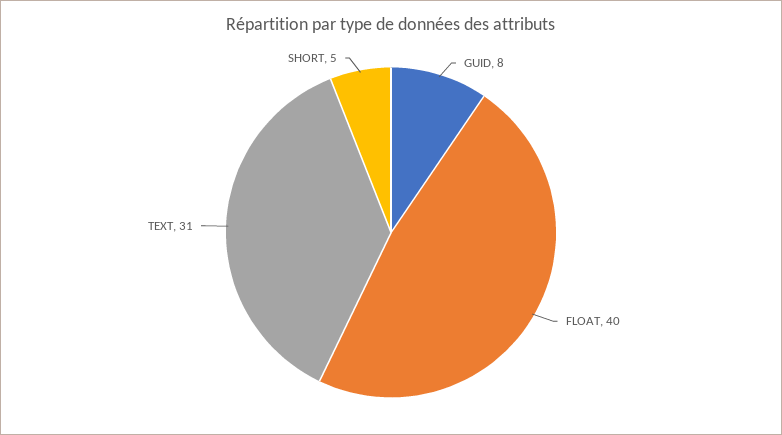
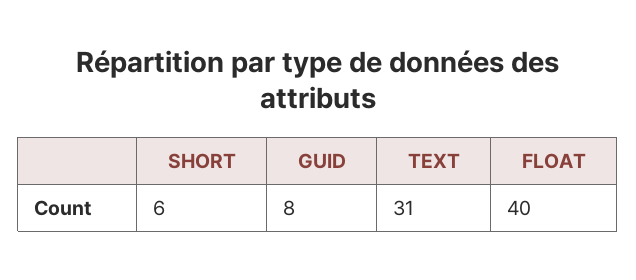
  {
    "GUID": 8,
    "FLOAT": 40,
    "TEXT": 31,
-   "SHORT": 5
+   "SHORT": 6
  }

